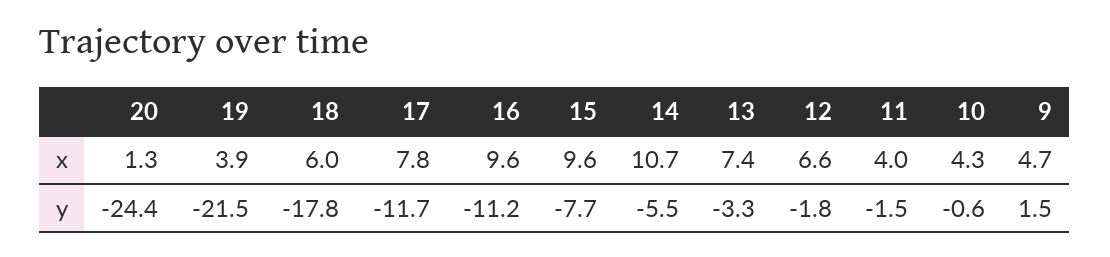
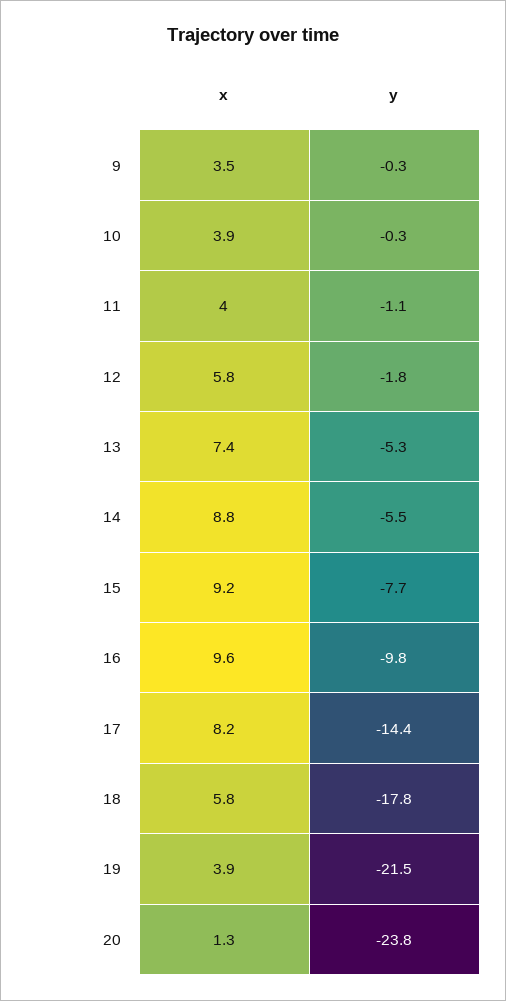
  {
    "20": {
      "x": 1.3,
-     "y": -24.4
+     "y": -23.8
    },
    "19": {
      "x": 3.9,
      "y": -21.5
    },
    "18": {
-     "x": 6,
+     "x": 5.8,
      "y": -17.8
    },
    "17": {
-     "x": 7.8,
+     "x": 8.2,
-     "y": -11.7
+     "y": -14.4
    },
    "16": {
      "x": 9.6,
-     "y": -11.2
+     "y": -9.8
    },
    "15": {
-     "x": 9.6,
+     "x": 9.2,
      "y": -7.7
    },
    "14": {
-     "x": 10.7,
+     "x": 8.8,
      "y": -5.5
    },
    "13": {
      "x": 7.4,
-     "y": -3.3
+     "y": -5.3
    },
    "12": {
-     "x": 6.6,
+     "x": 5.8,
      "y": -1.8
    },
    "11": {
      "x": 4,
-     "y": -1.5
+     "y": -1.1
    },
    "10": {
-     "x": 4.3,
+     "x": 3.9,
-     "y": -0.6
+     "y": -0.3
    },
    "9": {
-     "x": 4.7,
+     "x": 3.5,
-     "y": 1.5
+     "y": -0.3
    }
  }

